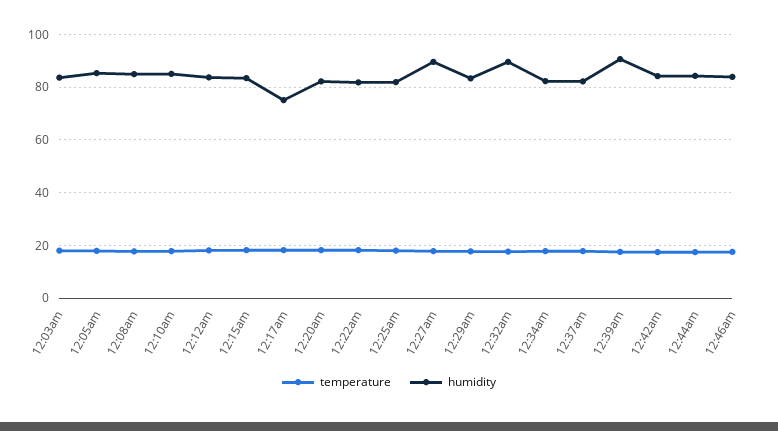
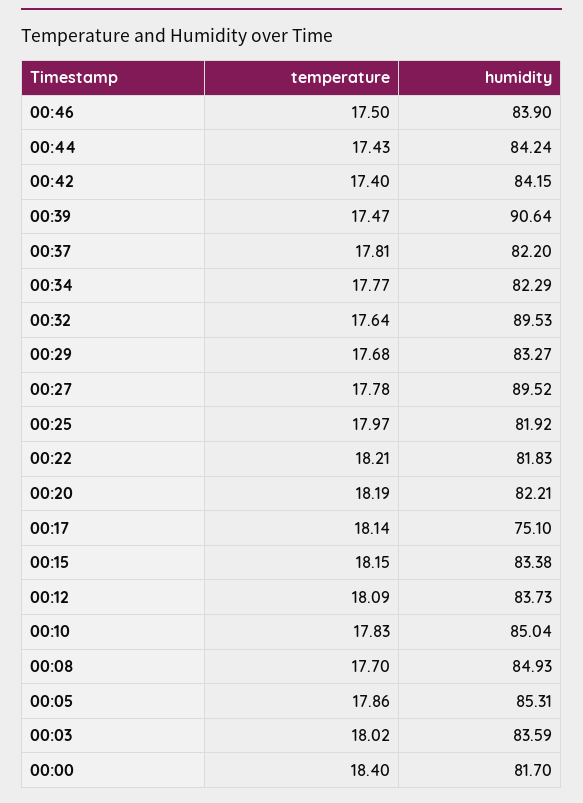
  {
    "temperature": {
      "12:03am": 18.02,
      "12:05am": 17.86,
      "12:08am": 17.7,
      "12:10am": 17.83,
      "12:12am": 18.09,
      "12:15am": 18.15,
      "12:17am": 18.14,
      "12:20am": 18.19,
      "12:22am": 18.21,
      "12:25am": 17.97,
      "12:27am": 17.78,
      "12:29am": 17.68,
      "12:32am": 17.64,
      "12:34am": 17.77,
      "12:37am": 17.81,
      "12:39am": 17.47,
      "12:42am": 17.4,
      "12:44am": 17.43,
-     "12:46am": 17.5
+     "12:46am": 17.5,
+     "00:00": 18.4
    },
    "humidity": {
      "12:03am": 83.59,
      "12:05am": 85.31,
      "12:08am": 84.93,
      "12:10am": 85.04,
      "12:12am": 83.73,
      "12:15am": 83.38,
      "12:17am": 75.1,
      "12:20am": 82.21,
      "12:22am": 81.83,
      "12:25am": 81.92,
      "12:27am": 89.52,
      "12:29am": 83.27,
      "12:32am": 89.53,
      "12:34am": 82.29,
      "12:37am": 82.2,
      "12:39am": 90.64,
      "12:42am": 84.15,
      "12:44am": 84.24,
-     "12:46am": 83.9
+     "12:46am": 83.9,
+     "00:00": 81.7
    }
  }

